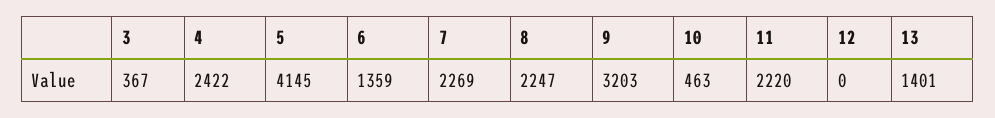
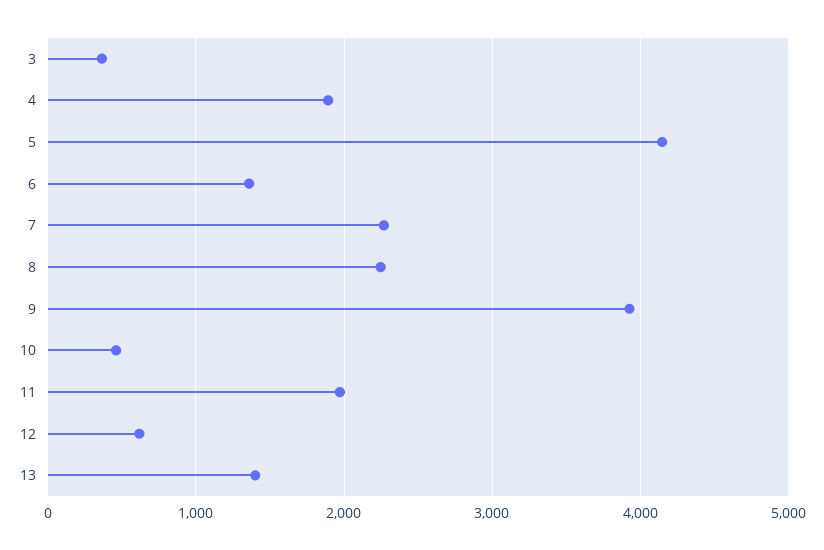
  {
    "3": 367,
-   "4": 2422,
+   "4": 1900,
    "5": 4145,
    "6": 1359,
    "7": 2269,
    "8": 2247,
-   "9": 3203,
+   "9": 3900,
    "10": 463,
-   "11": 2220,
+   "11": 2000,
-   "12": 0,
+   "12": 600,
    "13": 1401
  }

